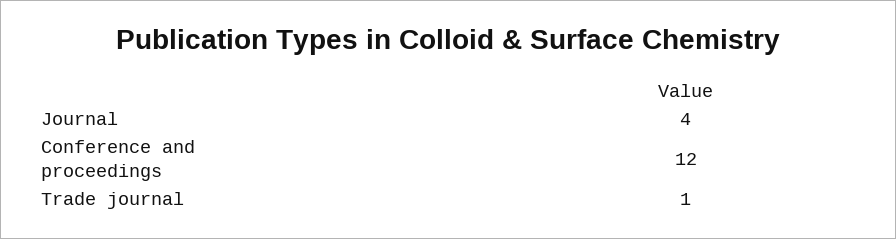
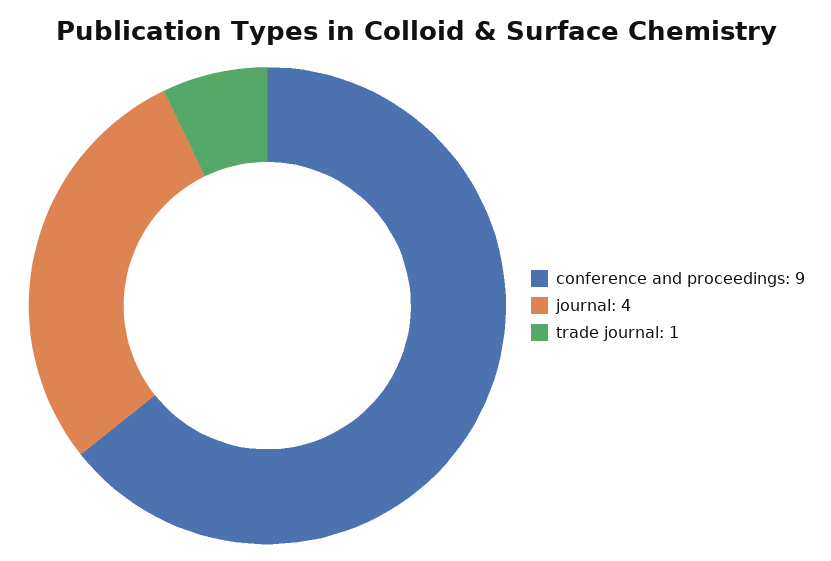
  {
    "Journal": 4,
-   "Conference and proceedings": 12,
+   "Conference and proceedings": 9,
    "Trade journal": 1
  }

